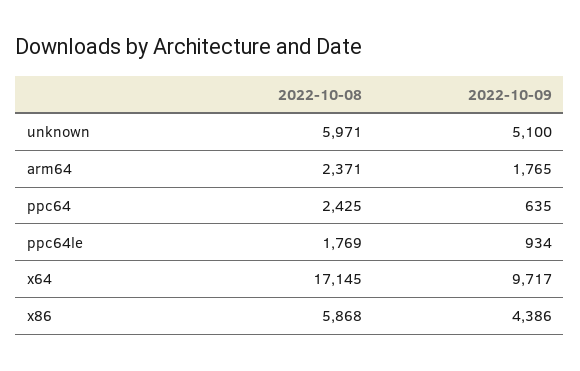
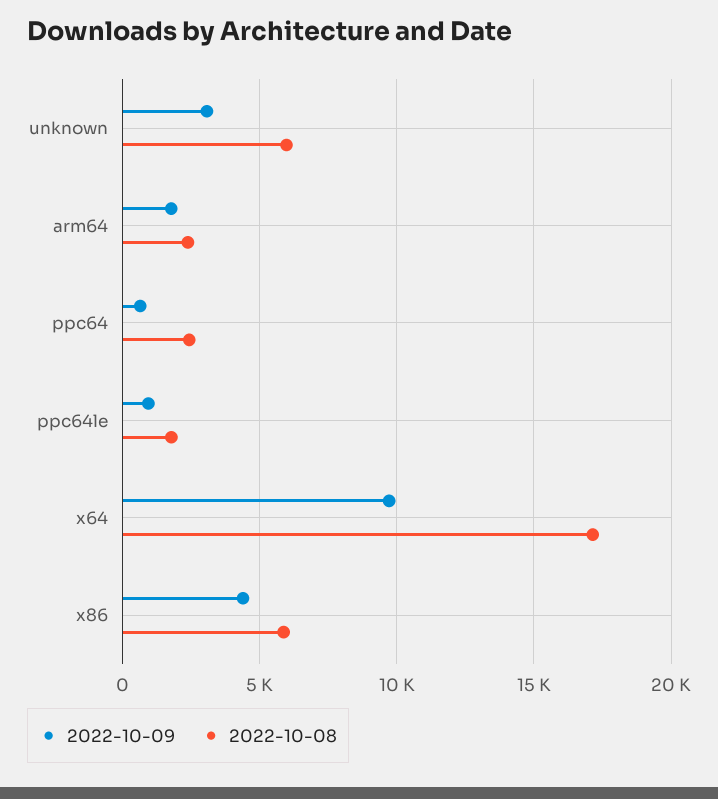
  {
    "2022-10-08": {
      "unknown": 5971,
      "arm64": 2371,
      "ppc64": 2425,
      "ppc64le": 1769,
      "x64": 17145,
      "x86": 5868
    },
    "2022-10-09": {
-     "unknown": 5100,
+     "unknown": 3000,
      "arm64": 1765,
      "ppc64": 635,
      "ppc64le": 934,
      "x64": 9717,
      "x86": 4386
    }
  }

